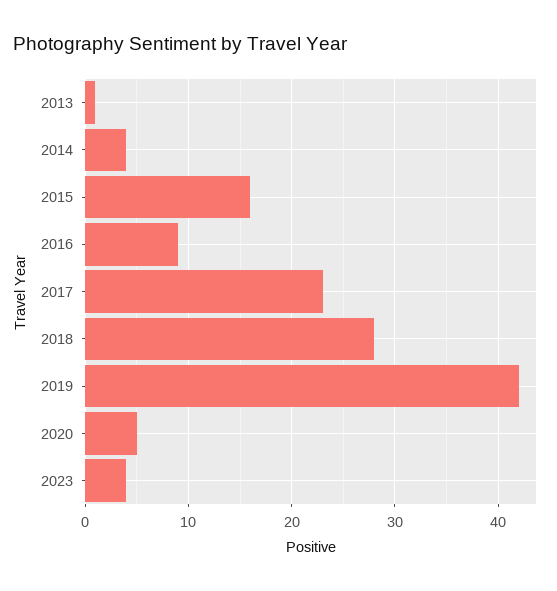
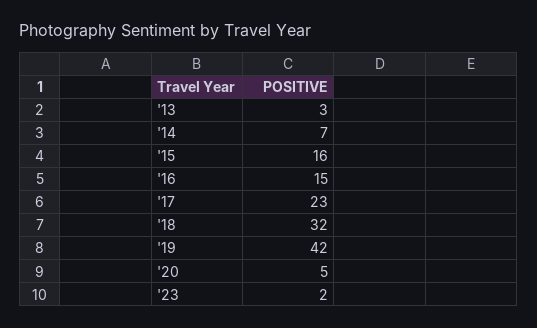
  {
-   "2013": 1,
+   "2013": 3,
-   "2014": 4,
+   "2014": 7,
    "2015": 16,
-   "2016": 9,
+   "2016": 15,
    "2017": 23,
-   "2018": 28,
+   "2018": 32,
    "2019": 42,
    "2020": 5,
-   "2023": 4
+   "2023": 2
  }

